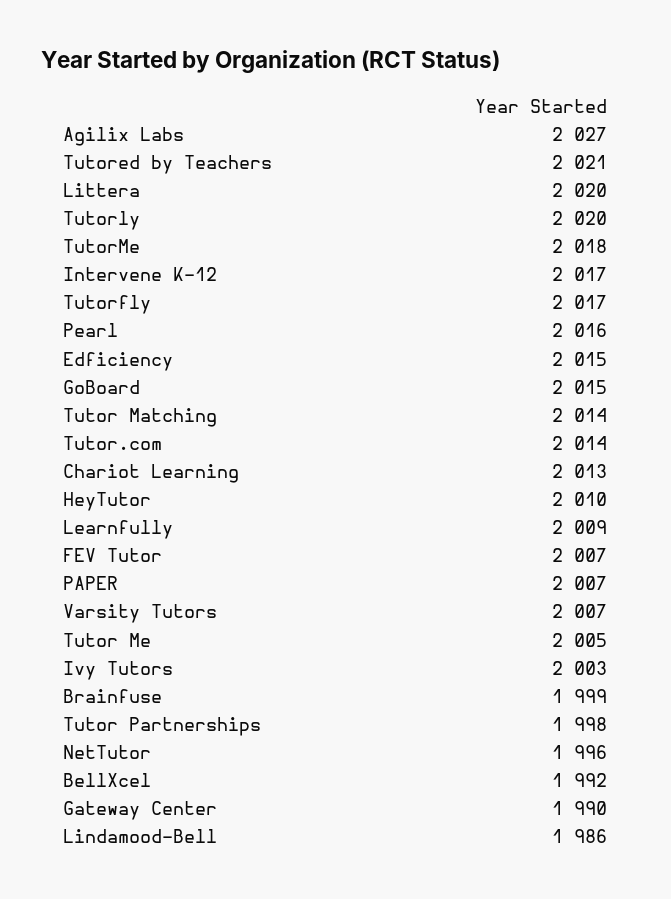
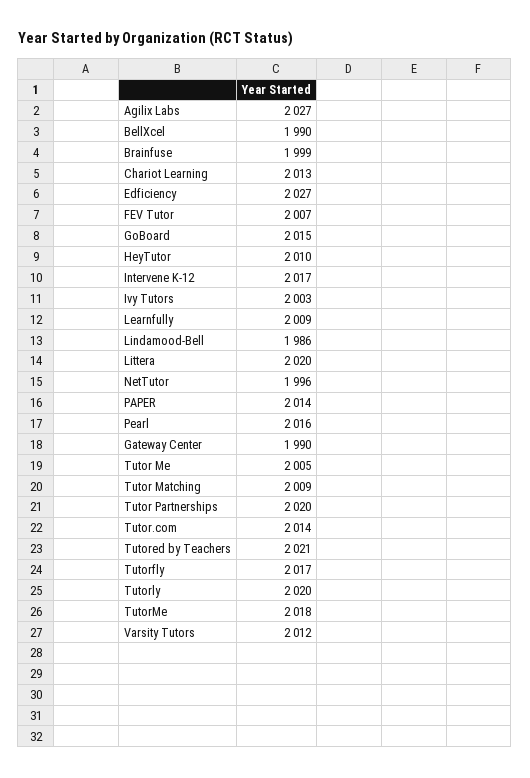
  {
    "Agilix Labs": 2027,
    "Tutored by Teachers": 2021,
    "Littera": 2020,
    "Tutorly": 2020,
    "TutorMe": 2018,
    "Intervene K-12": 2017,
    "Tutorfly": 2017,
    "Pearl": 2016,
-   "Edficiency": 2015,
+   "Edficiency": 2027,
    "GoBoard": 2015,
-   "Tutor Matching": 2014,
+   "Tutor Matching": 2009,
    "Tutor.com": 2014,
    "Chariot Learning": 2013,
    "HeyTutor": 2010,
    "Learnfully": 2009,
    "FEV Tutor": 2007,
-   "PAPER": 2007,
+   "PAPER": 2014,
-   "Varsity Tutors": 2007,
+   "Varsity Tutors": 2012,
    "Tutor Me": 2005,
    "Ivy Tutors": 2003,
    "Brainfuse": 1999,
-   "Tutor Partnerships": 1998,
+   "Tutor Partnerships": 2020,
    "NetTutor": 1996,
-   "BellXcel": 1992,
+   "BellXcel": 1990,
    "Gateway Center": 1990,
    "Lindamood-Bell": 1986
  }

